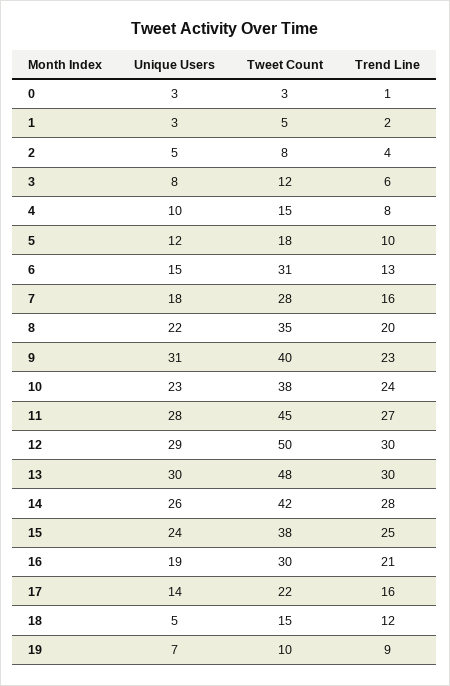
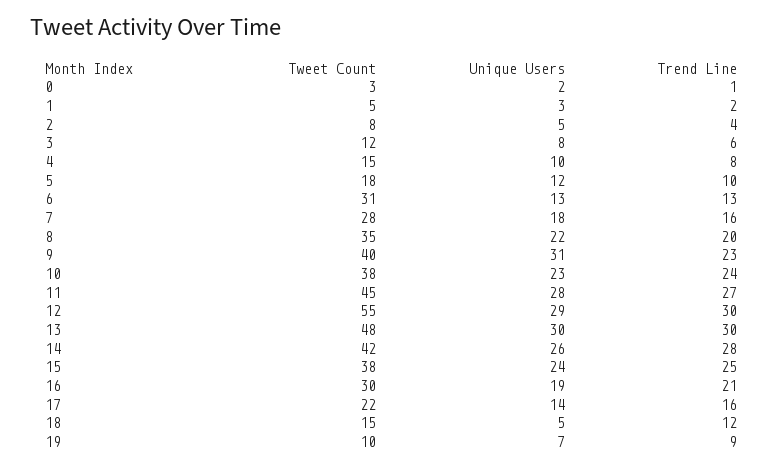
  {
    "Unique Users": {
-     "0": 3,
+     "0": 2,
      "1": 3,
      "2": 5,
      "3": 8,
      "4": 10,
      "5": 12,
-     "6": 15,
+     "6": 13,
      "7": 18,
      "8": 22,
      "9": 31,
      "10": 23,
      "11": 28,
      "12": 29,
      "13": 30,
      "14": 26,
      "15": 24,
      "16": 19,
      "17": 14,
      "18": 5,
      "19": 7
    },
    "Tweet Count": {
      "0": 3,
      "1": 5,
      "2": 8,
      "3": 12,
      "4": 15,
      "5": 18,
      "6": 31,
      "7": 28,
      "8": 35,
      "9": 40,
      "10": 38,
      "11": 45,
-     "12": 50,
+     "12": 55,
      "13": 48,
      "14": 42,
      "15": 38,
      "16": 30,
      "17": 22,
      "18": 15,
      "19": 10
    },
    "Trend Line": {
      "0": 1,
      "1": 2,
      "2": 4,
      "3": 6,
      "4": 8,
      "5": 10,
      "6": 13,
      "7": 16,
      "8": 20,
      "9": 23,
      "10": 24,
      "11": 27,
      "12": 30,
      "13": 30,
      "14": 28,
      "15": 25,
      "16": 21,
      "17": 16,
      "18": 12,
      "19": 9
    }
  }

